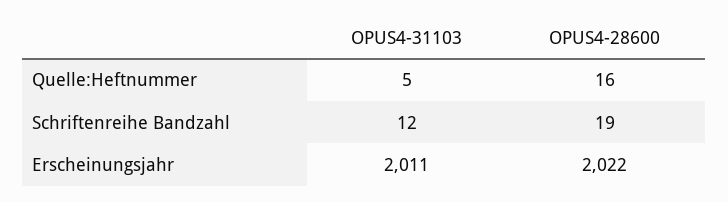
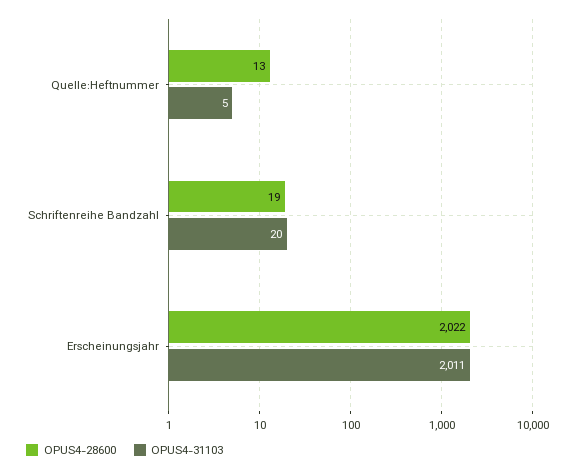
  {
    "OPUS4-31103": {
      "Quelle:Heftnummer": 5,
-     "Schriftenreihe Bandzahl": 12,
+     "Schriftenreihe Bandzahl": 20,
      "Erscheinungsjahr": 2011
    },
    "OPUS4-28600": {
-     "Quelle:Heftnummer": 16,
+     "Quelle:Heftnummer": 13,
      "Schriftenreihe Bandzahl": 19,
      "Erscheinungsjahr": 2022
    }
  }

